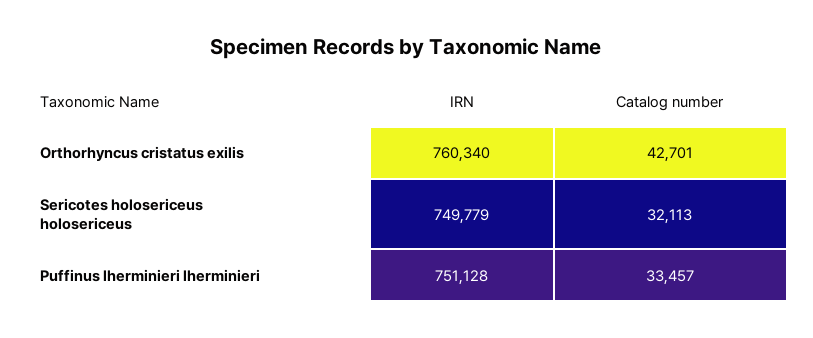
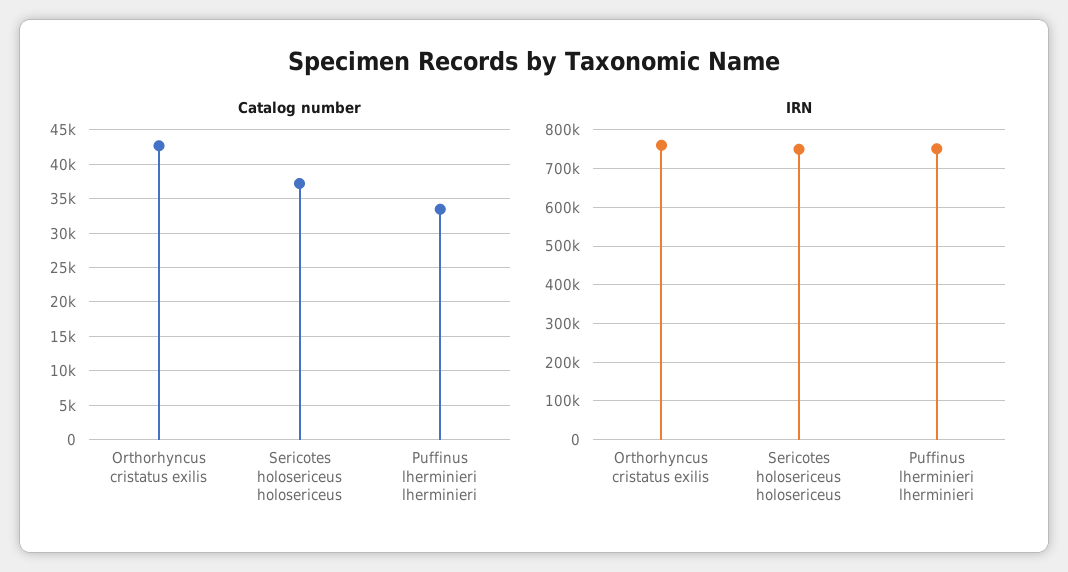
  {
    "IRN": {
      "Orthorhyncus cristatus exilis": 760340,
      "Sericotes holosericeus holosericeus": 749779,
      "Puffinus lherminieri lherminieri": 751128
    },
    "Catalog number": {
      "Orthorhyncus cristatus exilis": 42701,
-     "Sericotes holosericeus holosericeus": 32113,
+     "Sericotes holosericeus holosericeus": 37000,
      "Puffinus lherminieri lherminieri": 33457
    }
  }

